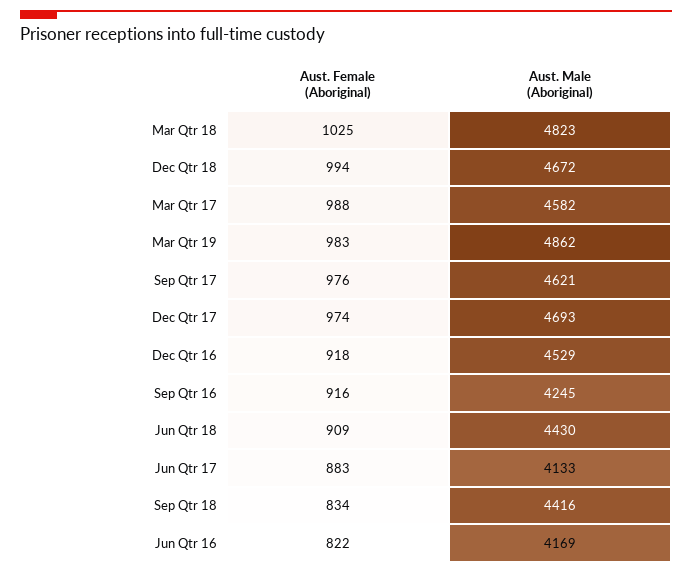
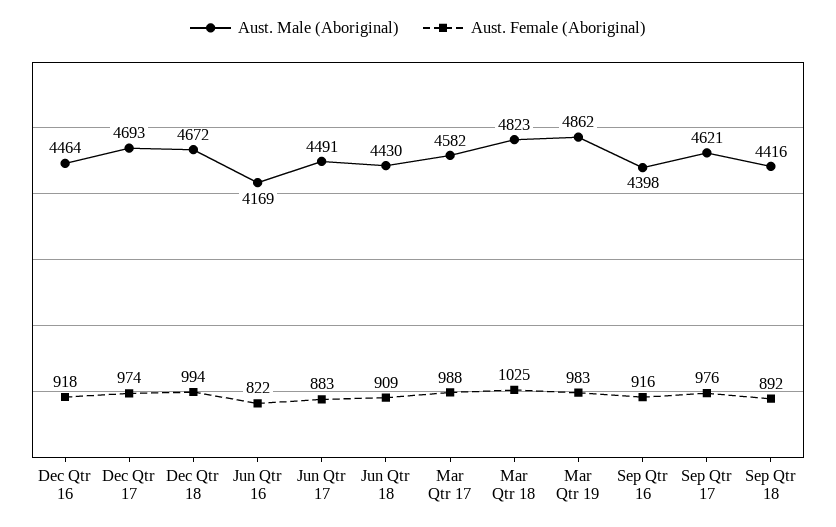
  {
    "Aust. Female (Aboriginal)": {
      "Mar Qtr 18": 1025,
      "Dec Qtr 18": 994,
      "Mar Qtr 17": 988,
      "Mar Qtr 19": 983,
      "Sep Qtr 17": 976,
      "Dec Qtr 17": 974,
      "Dec Qtr 16": 918,
      "Sep Qtr 16": 916,
      "Jun Qtr 18": 909,
      "Jun Qtr 17": 883,
-     "Sep Qtr 18": 834,
+     "Sep Qtr 18": 892,
      "Jun Qtr 16": 822
    },
    "Aust. Male (Aboriginal)": {
      "Mar Qtr 18": 4823,
      "Dec Qtr 18": 4672,
      "Mar Qtr 17": 4582,
      "Mar Qtr 19": 4862,
      "Sep Qtr 17": 4621,
      "Dec Qtr 17": 4693,
-     "Dec Qtr 16": 4529,
+     "Dec Qtr 16": 4464,
-     "Sep Qtr 16": 4245,
+     "Sep Qtr 16": 4398,
      "Jun Qtr 18": 4430,
-     "Jun Qtr 17": 4133,
+     "Jun Qtr 17": 4491,
      "Sep Qtr 18": 4416,
      "Jun Qtr 16": 4169
    }
  }

